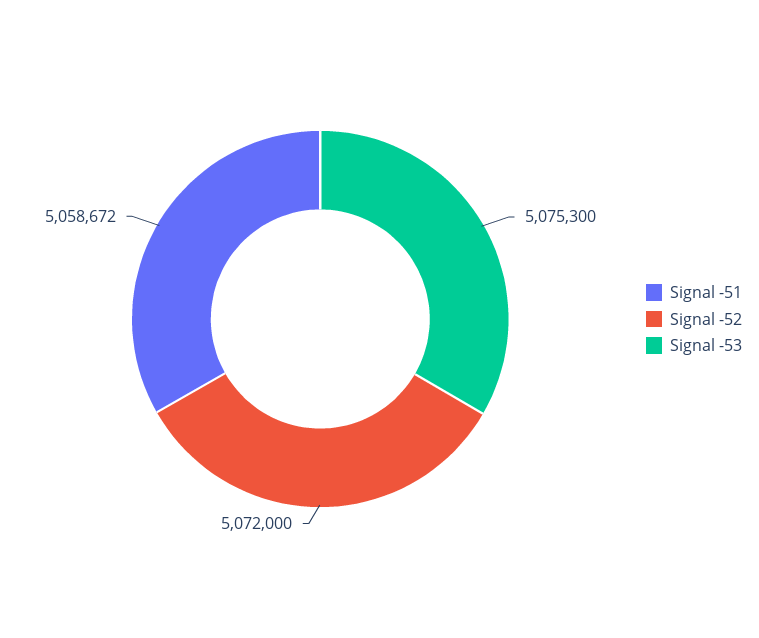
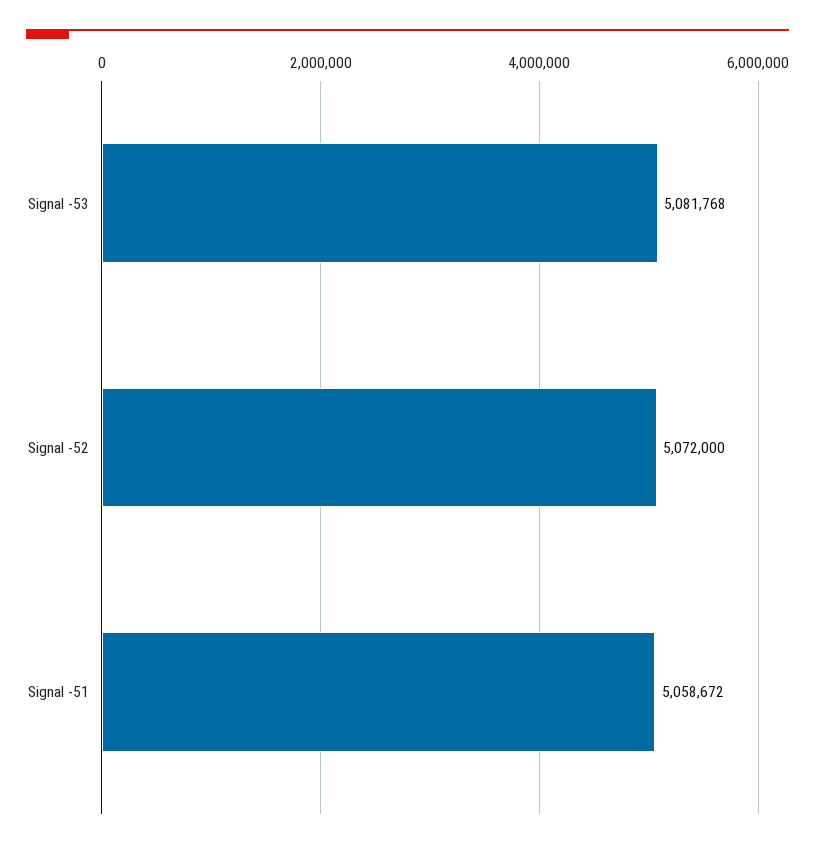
  {
    "Signal -51": 5058672,
    "Signal -52": 5072000,
-   "Signal -53": 5075300
+   "Signal -53": 5081768
  }

